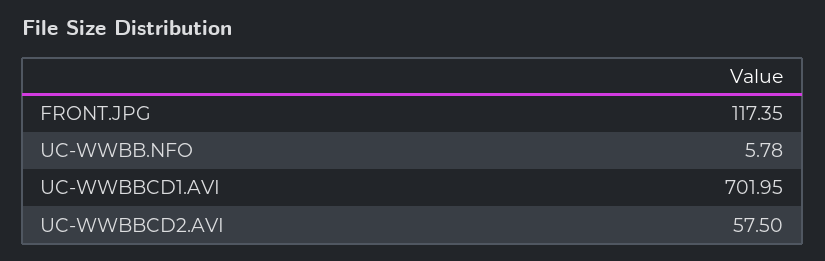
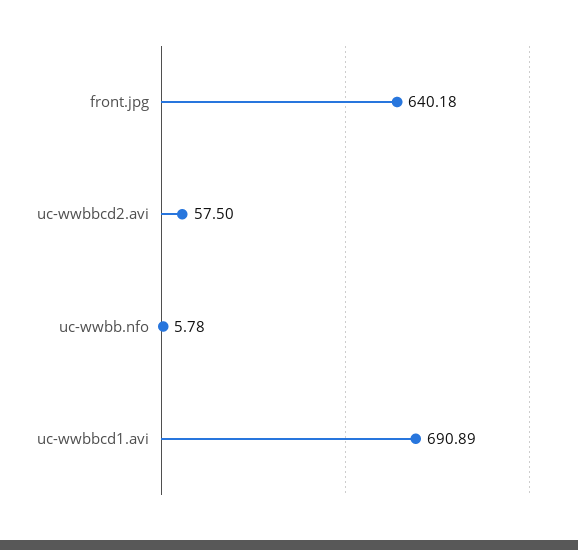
  {
-   "FRONT.JPG": 117.35,
+   "FRONT.JPG": 640.18,
    "UC-WWBB.NFO": 5.78,
-   "UC-WWBBCD1.AVI": 701.95,
+   "UC-WWBBCD1.AVI": 690.89,
    "UC-WWBBCD2.AVI": 57.5
  }

